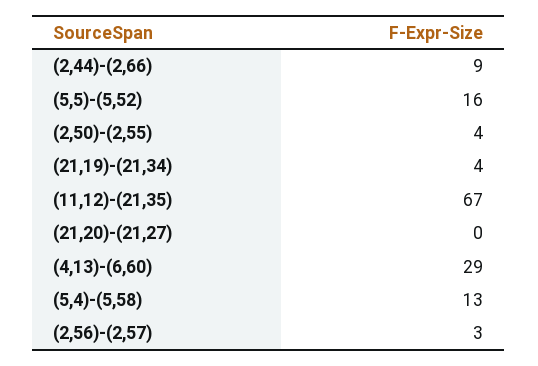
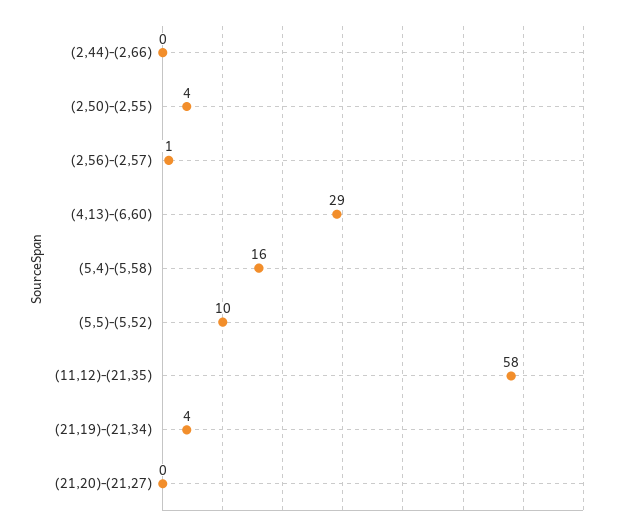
  {
-   "(2,44)-(2,66)": 9,
+   "(2,44)-(2,66)": 0,
-   "(5,5)-(5,52)": 16,
+   "(5,5)-(5,52)": 10,
    "(2,50)-(2,55)": 4,
    "(21,19)-(21,34)": 4,
-   "(11,12)-(21,35)": 67,
+   "(11,12)-(21,35)": 58,
    "(21,20)-(21,27)": 0,
    "(4,13)-(6,60)": 29,
-   "(5,4)-(5,58)": 13,
+   "(5,4)-(5,58)": 16,
-   "(2,56)-(2,57)": 3
+   "(2,56)-(2,57)": 1
  }

